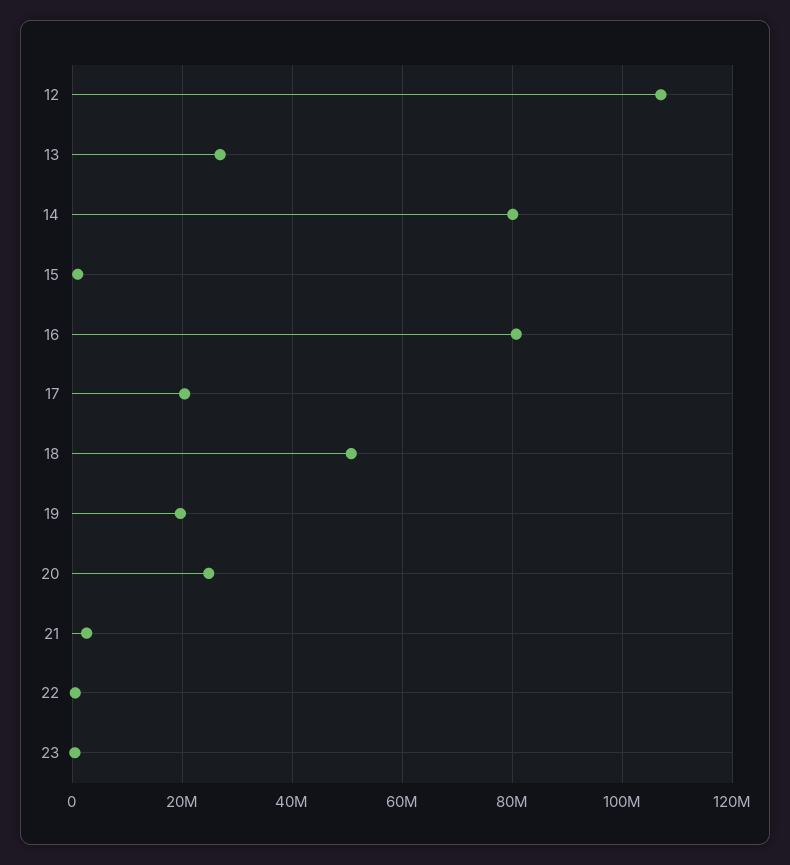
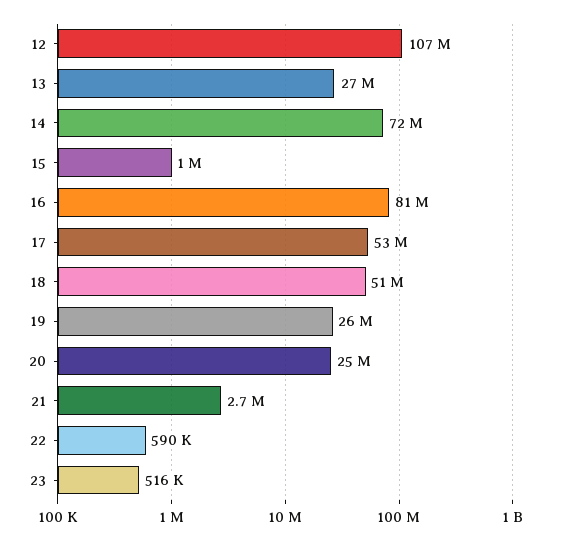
  {
    "12": 107000000,
    "13": 27000000,
-   "14": 80000000,
+   "14": 72000000,
    "15": 1000000,
    "16": 81000000,
-   "17": 20000000,
+   "17": 53000000,
    "18": 51000000,
-   "19": 20000000,
+   "19": 26000000,
    "20": 25000000,
    "21": 2700000,
    "22": 590000,
    "23": 516000
  }

